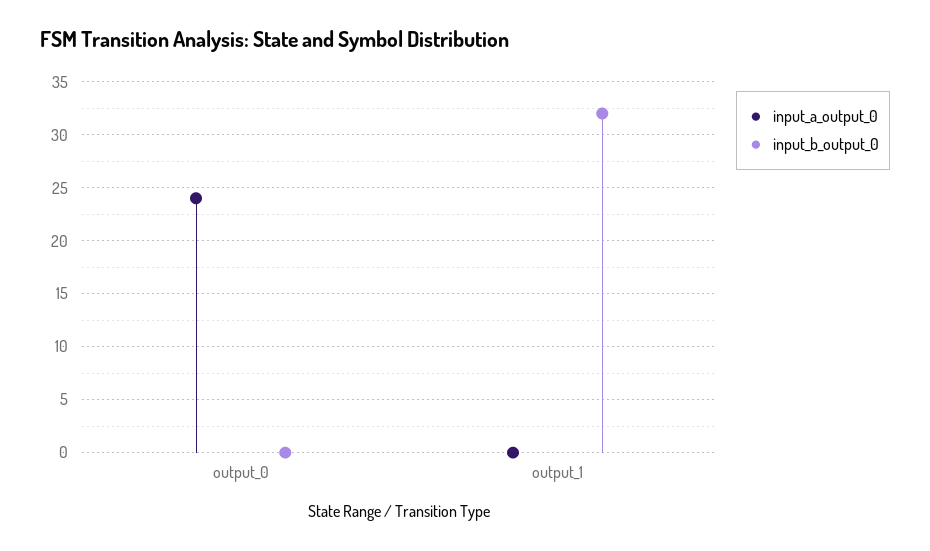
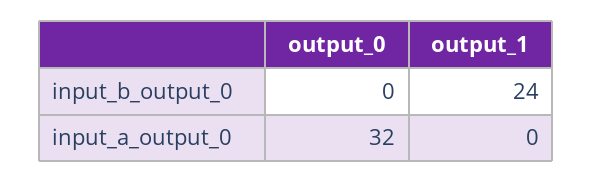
  {
    "input_a_output_0": {
-     "output_0": 24,
+     "output_0": 32,
      "output_1": 0
    },
    "input_b_output_0": {
      "output_0": 0,
-     "output_1": 32
+     "output_1": 24
    }
  }

